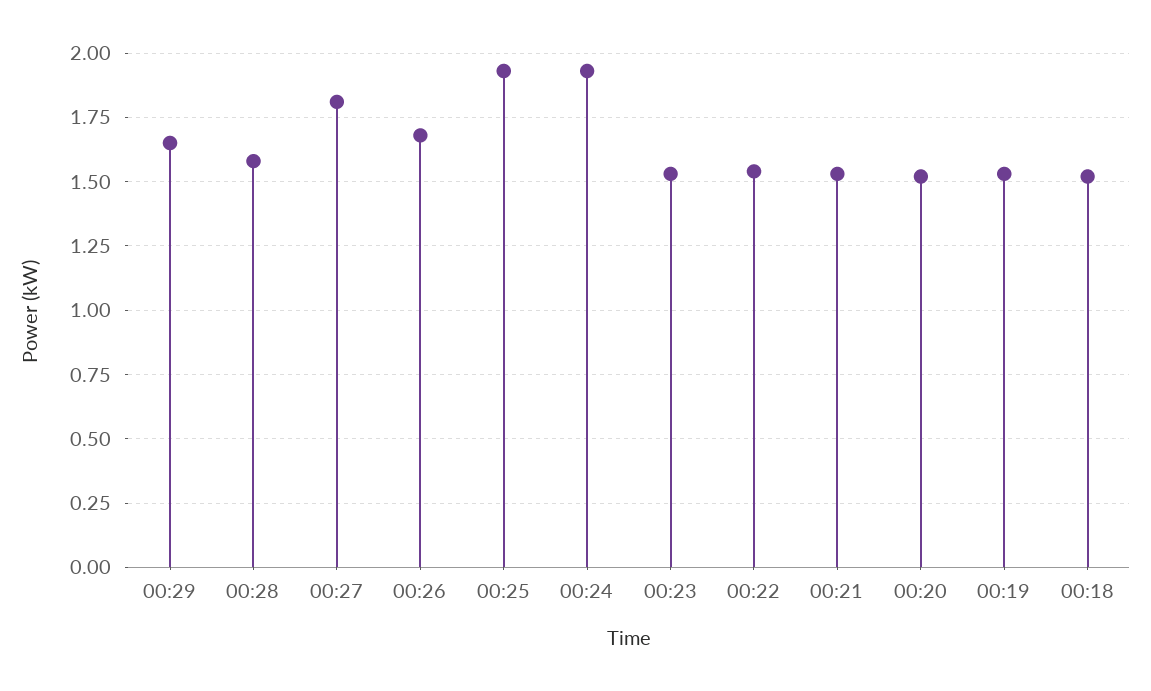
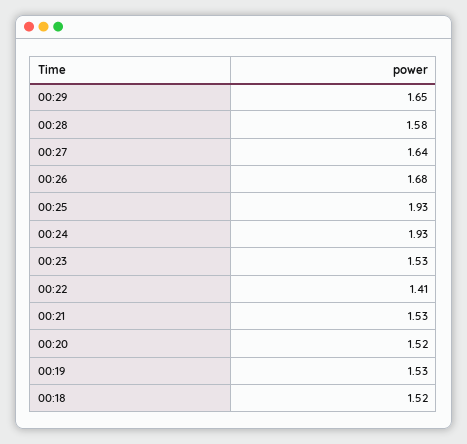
  {
    "00:29": 1.65,
    "00:28": 1.58,
-   "00:27": 1.8,
+   "00:27": 1.64,
    "00:26": 1.68,
    "00:25": 1.93,
    "00:24": 1.93,
    "00:23": 1.53,
-   "00:22": 1.55,
+   "00:22": 1.41,
    "00:21": 1.53,
    "00:20": 1.52,
    "00:19": 1.53,
    "00:18": 1.52
  }

